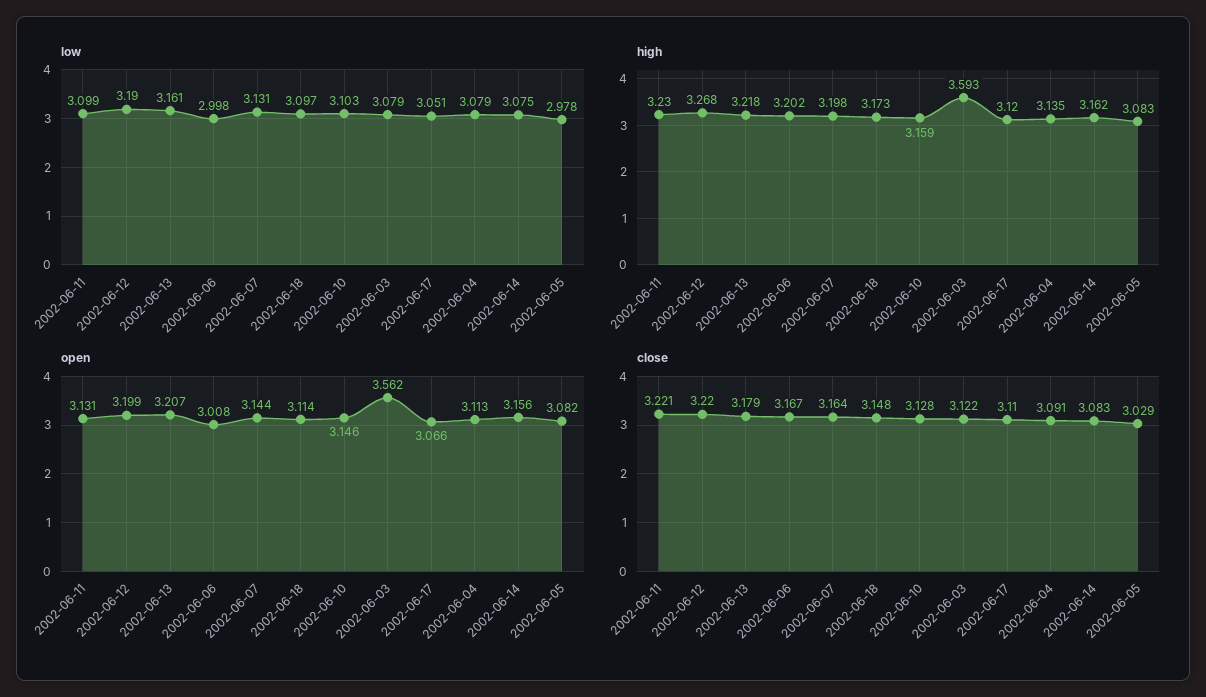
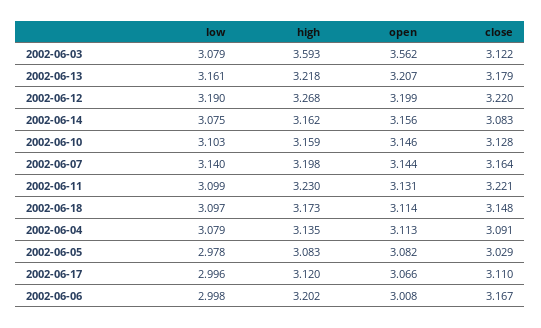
  {
    "low": {
      "2002-06-11": 3.099,
      "2002-06-12": 3.19,
      "2002-06-13": 3.161,
      "2002-06-06": 2.998,
-     "2002-06-07": 3.131,
+     "2002-06-07": 3.14,
      "2002-06-18": 3.097,
      "2002-06-10": 3.103,
      "2002-06-03": 3.079,
-     "2002-06-17": 3.051,
+     "2002-06-17": 2.996,
      "2002-06-04": 3.079,
      "2002-06-14": 3.075,
      "2002-06-05": 2.978
    },
    "high": {
      "2002-06-11": 3.23,
      "2002-06-12": 3.268,
      "2002-06-13": 3.218,
      "2002-06-06": 3.202,
      "2002-06-07": 3.198,
      "2002-06-18": 3.173,
      "2002-06-10": 3.159,
      "2002-06-03": 3.593,
      "2002-06-17": 3.12,
      "2002-06-04": 3.135,
      "2002-06-14": 3.162,
      "2002-06-05": 3.083
    },
    "open": {
      "2002-06-11": 3.131,
      "2002-06-12": 3.199,
      "2002-06-13": 3.207,
      "2002-06-06": 3.008,
      "2002-06-07": 3.144,
      "2002-06-18": 3.114,
      "2002-06-10": 3.146,
      "2002-06-03": 3.562,
      "2002-06-17": 3.066,
      "2002-06-04": 3.113,
      "2002-06-14": 3.156,
      "2002-06-05": 3.082
    },
    "close": {
      "2002-06-11": 3.221,
      "2002-06-12": 3.22,
      "2002-06-13": 3.179,
      "2002-06-06": 3.167,
      "2002-06-07": 3.164,
      "2002-06-18": 3.148,
      "2002-06-10": 3.128,
      "2002-06-03": 3.122,
      "2002-06-17": 3.11,
      "2002-06-04": 3.091,
      "2002-06-14": 3.083,
      "2002-06-05": 3.029
    }
  }

